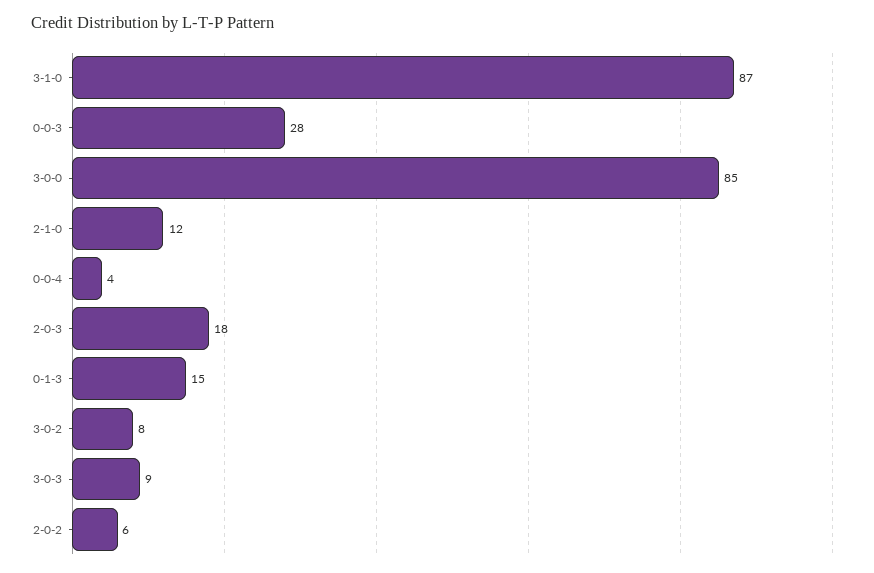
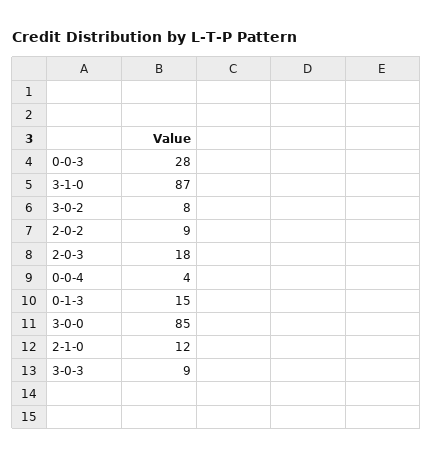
  {
    "3-1-0": 87,
    "0-0-3": 28,
    "3-0-0": 85,
    "2-1-0": 12,
    "0-0-4": 4,
    "2-0-3": 18,
    "0-1-3": 15,
    "3-0-2": 8,
    "3-0-3": 9,
-   "2-0-2": 6
+   "2-0-2": 9
  }

